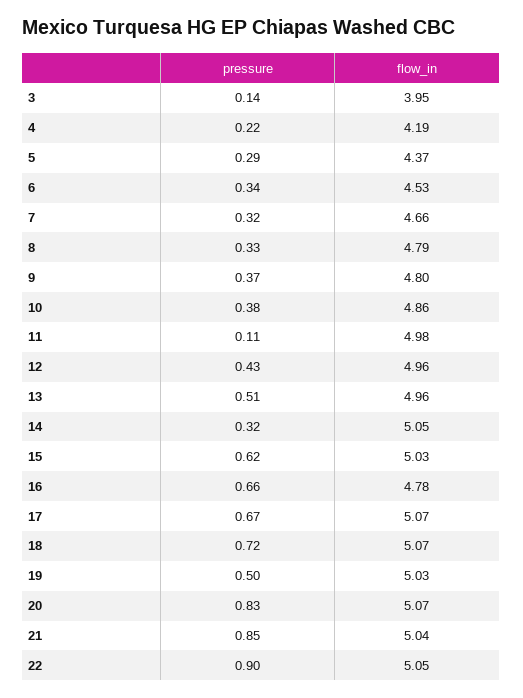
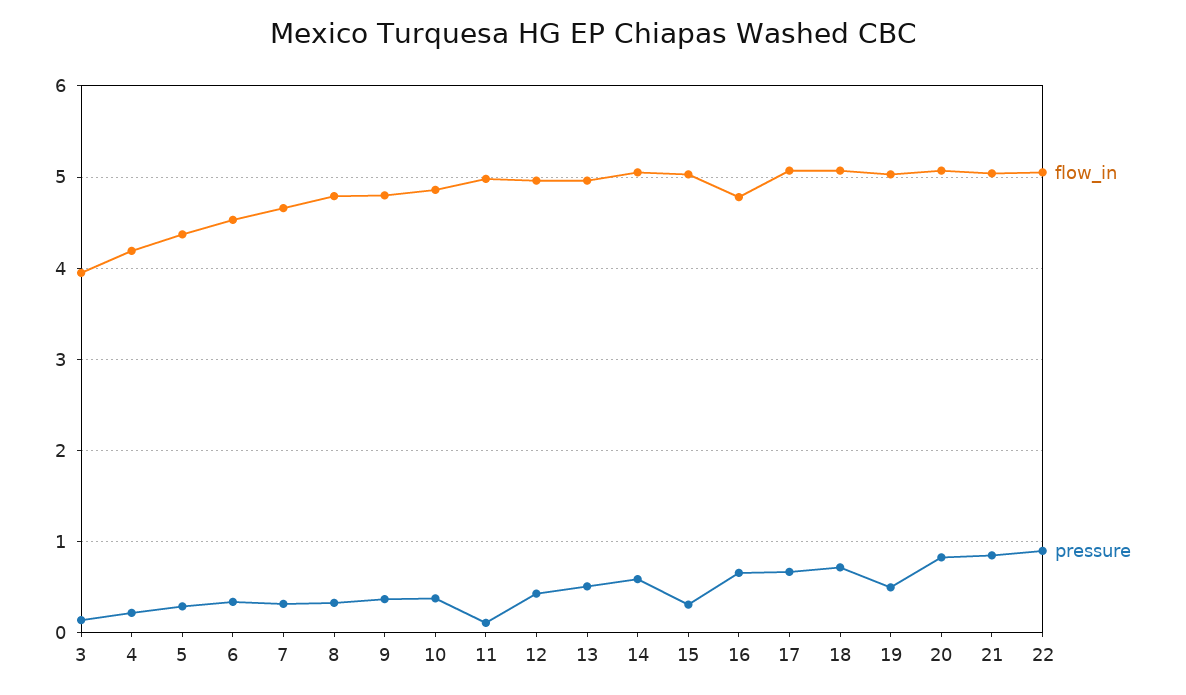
  {
    "pressure": {
      "3": 0.14,
      "4": 0.22,
      "5": 0.29,
      "6": 0.34,
      "7": 0.32,
      "8": 0.33,
      "9": 0.37,
      "10": 0.38,
      "11": 0.11,
      "12": 0.43,
      "13": 0.51,
-     "14": 0.32,
+     "14": 0.6,
-     "15": 0.62,
+     "15": 0.3,
      "16": 0.66,
      "17": 0.67,
      "18": 0.72,
      "19": 0.5,
      "20": 0.83,
      "21": 0.85,
      "22": 0.9
    },
    "flow_in": {
      "3": 3.95,
      "4": 4.19,
      "5": 4.37,
      "6": 4.53,
      "7": 4.66,
      "8": 4.79,
      "9": 4.8,
      "10": 4.86,
      "11": 4.98,
      "12": 4.96,
      "13": 4.96,
      "14": 5.05,
      "15": 5.03,
      "16": 4.78,
      "17": 5.07,
      "18": 5.07,
      "19": 5.03,
      "20": 5.07,
      "21": 5.04,
      "22": 5.05
    }
  }

